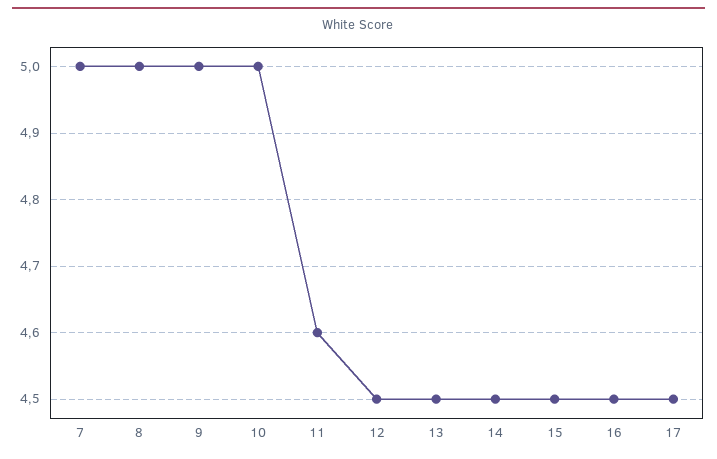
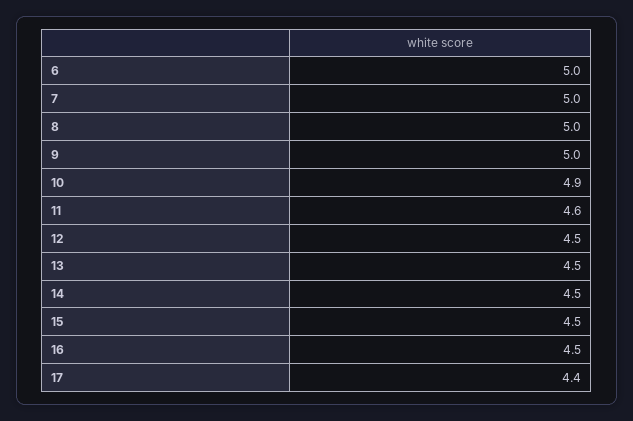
  {
    "7": 5,
    "8": 5,
    "9": 5,
-   "10": 5,
+   "10": 4.9,
    "11": 4.6,
    "12": 4.5,
    "13": 4.5,
    "14": 4.5,
    "15": 4.5,
    "16": 4.5,
-   "17": 4.5
+   "17": 4.4,
+   "6": 5
  }

